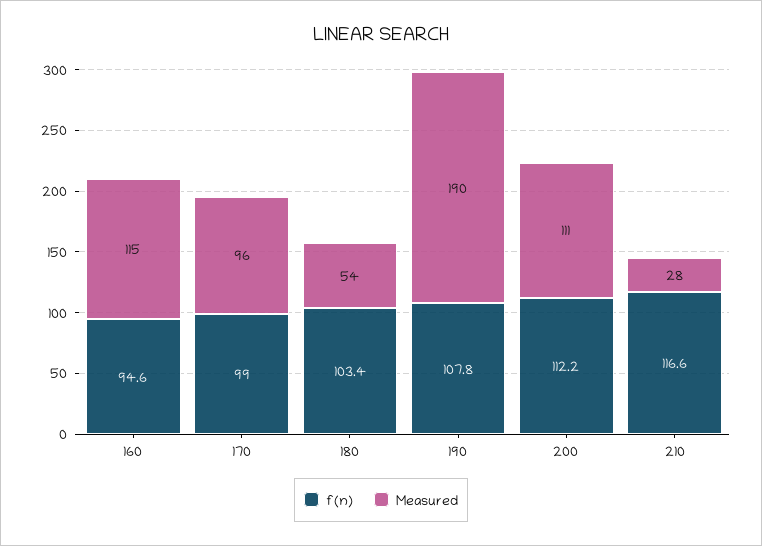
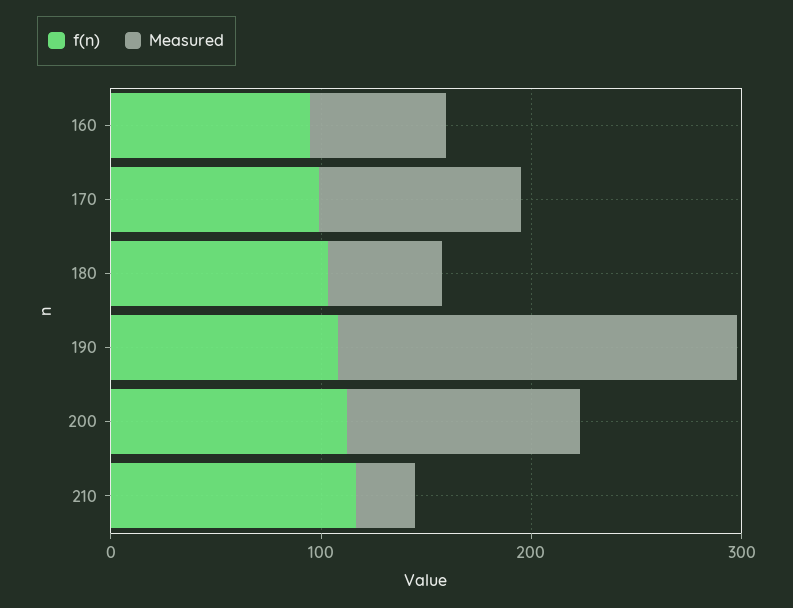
  {
    "f(n)": {
      "160": 94.6,
      "170": 99,
      "180": 103.4,
      "190": 107.8,
      "200": 112.2,
      "210": 116.6
    },
    "Measured": {
-     "160": 115,
+     "160": 60,
      "170": 96,
      "180": 54,
      "190": 190,
      "200": 111,
      "210": 28
    }
  }

